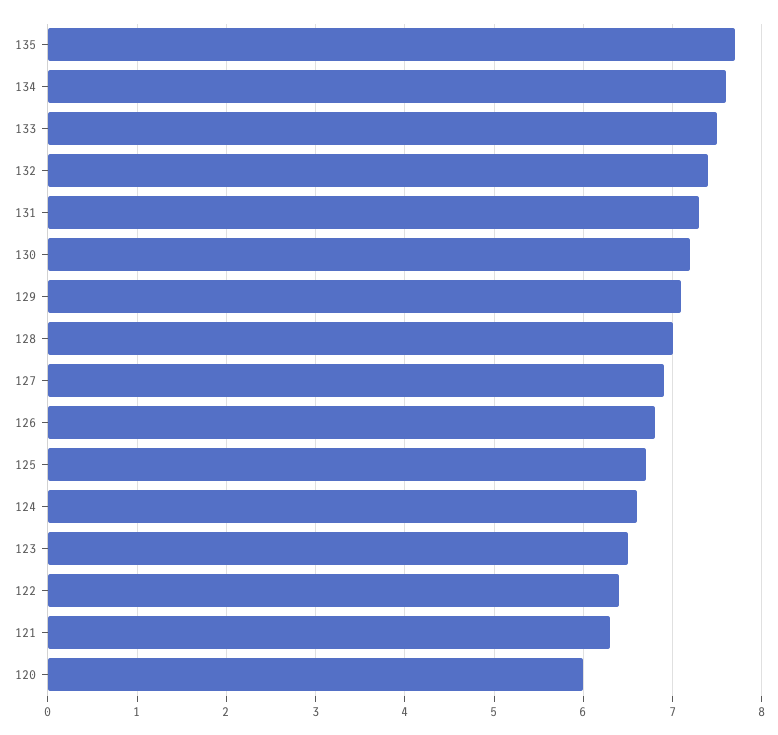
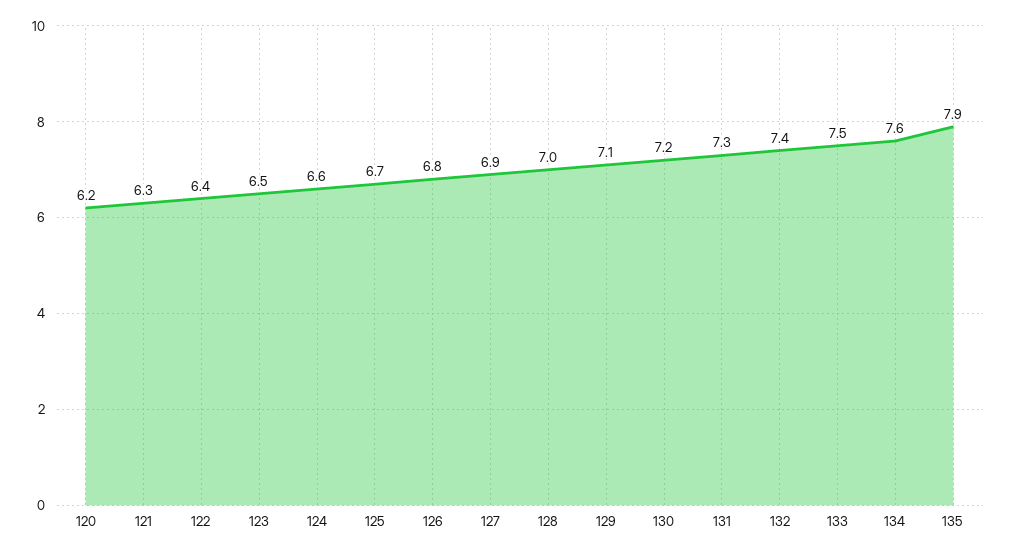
  {
-   "135": 7.7,
+   "135": 7.9,
    "134": 7.6,
    "133": 7.5,
    "132": 7.4,
    "131": 7.3,
    "130": 7.2,
    "129": 7.1,
    "128": 7,
    "127": 6.9,
    "126": 6.8,
    "125": 6.7,
    "124": 6.6,
    "123": 6.5,
    "122": 6.4,
    "121": 6.3,
-   "120": 6
+   "120": 6.2
  }

